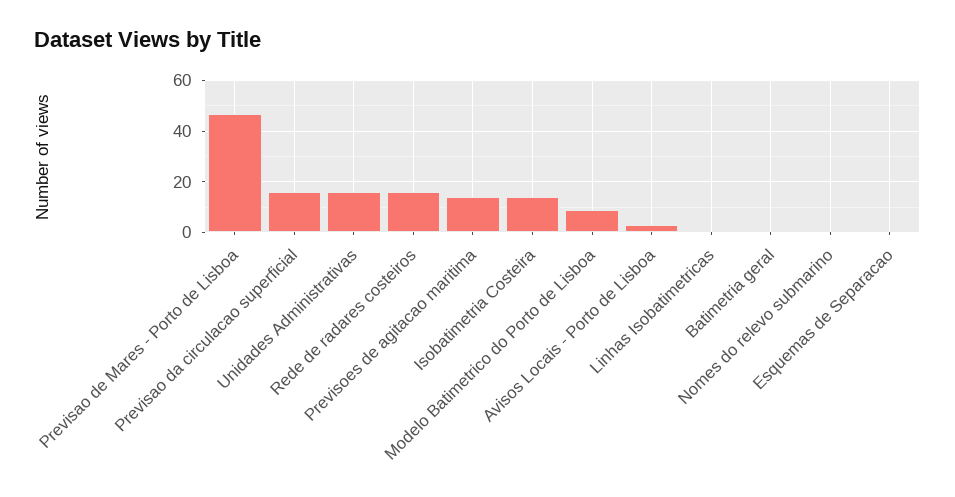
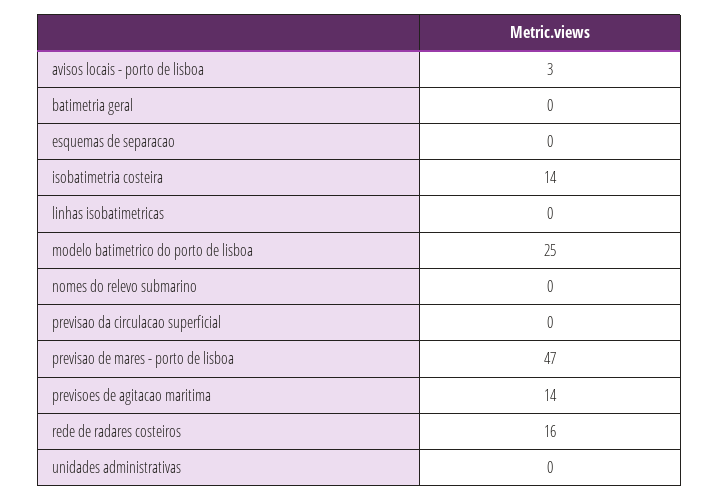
  {
    "Previsao de Mares - Porto de Lisboa": 47,
-   "Previsao da circulacao superficial": 15,
+   "Previsao da circulacao superficial": 0,
-   "Unidades Administrativas": 15,
+   "Unidades Administrativas": 0,
    "Rede de radares costeiros": 16,
    "Previsoes de agitacao maritima": 14,
    "Isobatimetria Costeira": 14,
-   "Modelo Batimetrico do Porto de Lisboa": 10,
+   "Modelo Batimetrico do Porto de Lisboa": 25,
    "Avisos Locais - Porto de Lisboa": 3,
    "Linhas Isobatimetricas": 0,
    "Batimetria geral": 0,
    "Nomes do relevo submarino": 0,
    "Esquemas de Separacao": 0
  }

